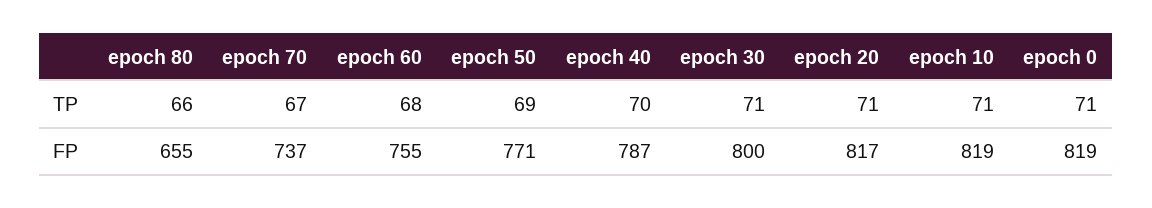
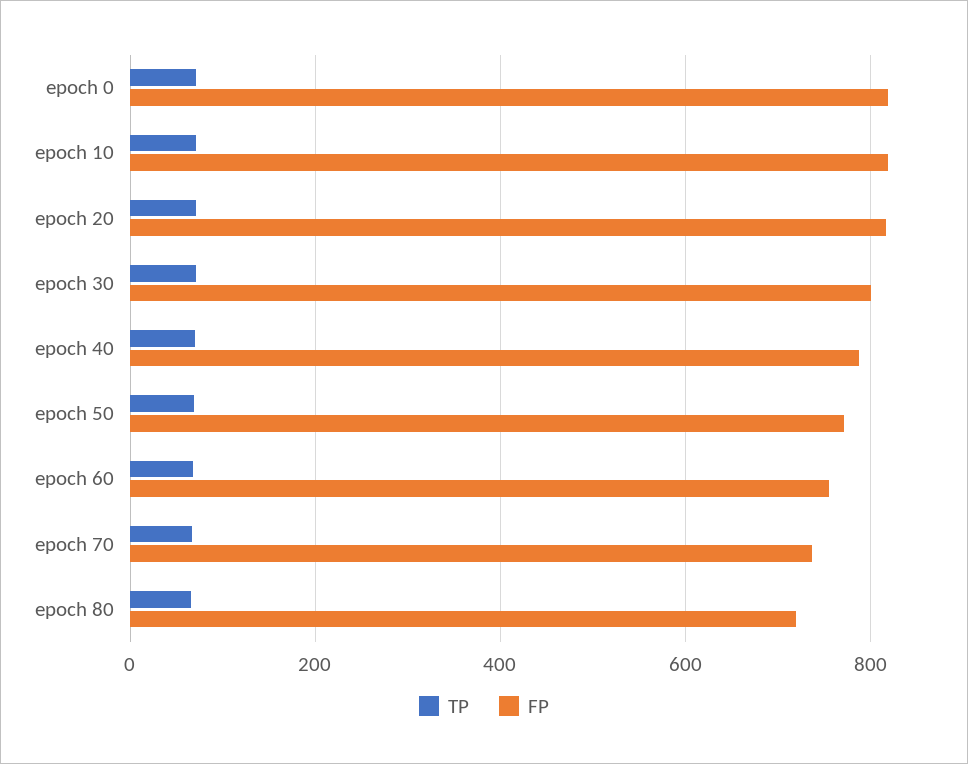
  {
    "TP": {
      "epoch 80": 66,
      "epoch 70": 67,
      "epoch 60": 68,
      "epoch 50": 69,
      "epoch 40": 70,
      "epoch 30": 71,
      "epoch 20": 71,
      "epoch 10": 71,
      "epoch 0": 71
    },
    "FP": {
-     "epoch 80": 655,
+     "epoch 80": 720,
      "epoch 70": 737,
      "epoch 60": 755,
      "epoch 50": 771,
      "epoch 40": 787,
      "epoch 30": 800,
      "epoch 20": 817,
      "epoch 10": 819,
      "epoch 0": 819
    }
  }

